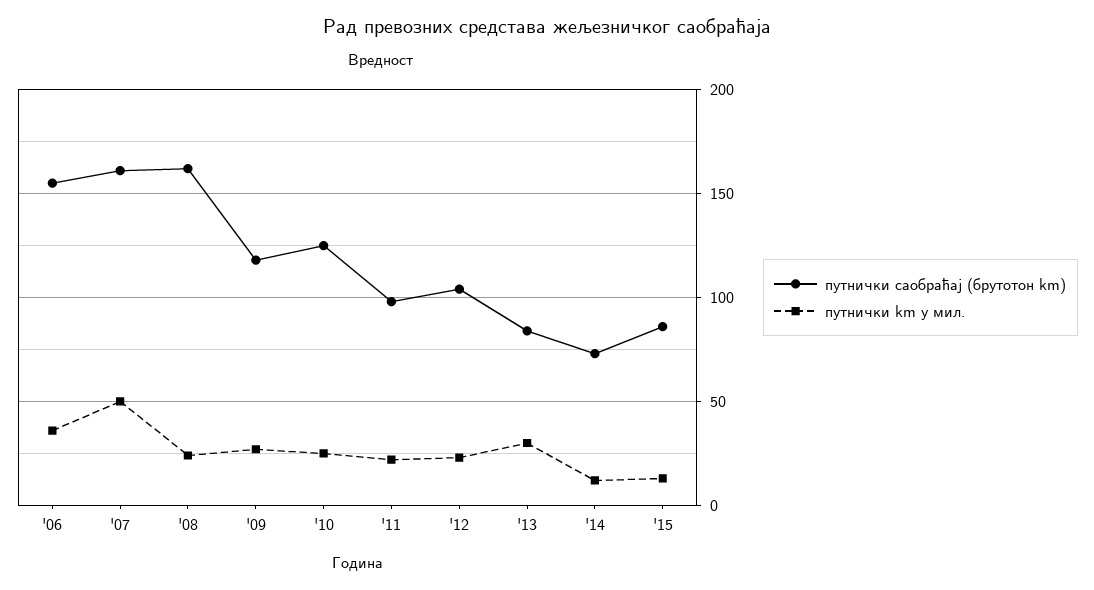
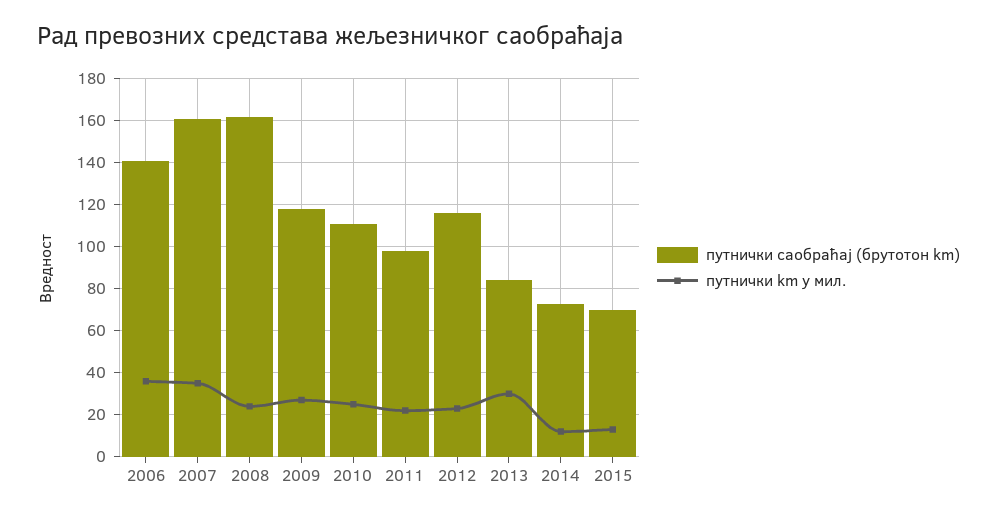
  {
    "путнички саобраћај (брутотон km)": {
-     "'06": 155,
+     "'06": 140,
      "'07": 160,
      "'08": 160,
      "'09": 120,
-     "'10": 125,
+     "'10": 110,
      "'11": 100,
-     "'12": 105,
+     "'12": 115,
      "'13": 85,
      "'14": 75,
-     "'15": 85
+     "'15": 70
    },
    "путнички km у мил.": {
      "'06": 35,
-     "'07": 50,
+     "'07": 35,
      "'08": 25,
      "'09": 25,
      "'10": 25,
      "'11": 20,
      "'12": 25,
      "'13": 30,
      "'14": 10,
      "'15": 15
    }
  }

